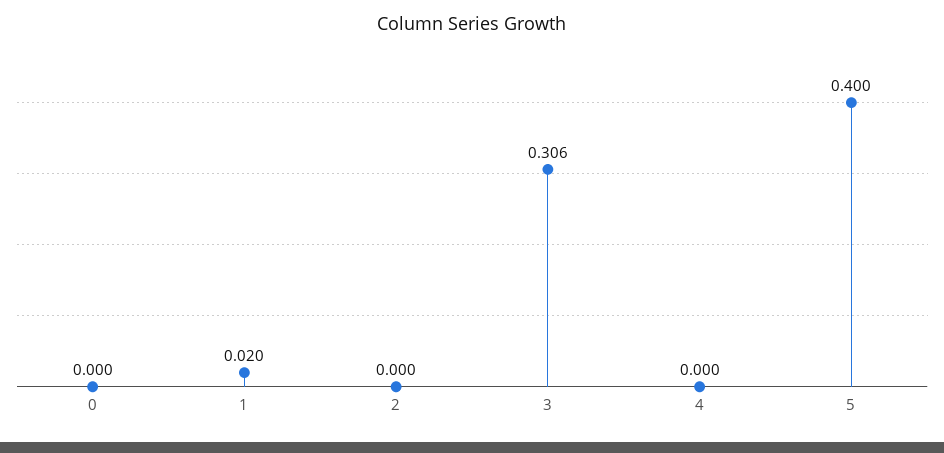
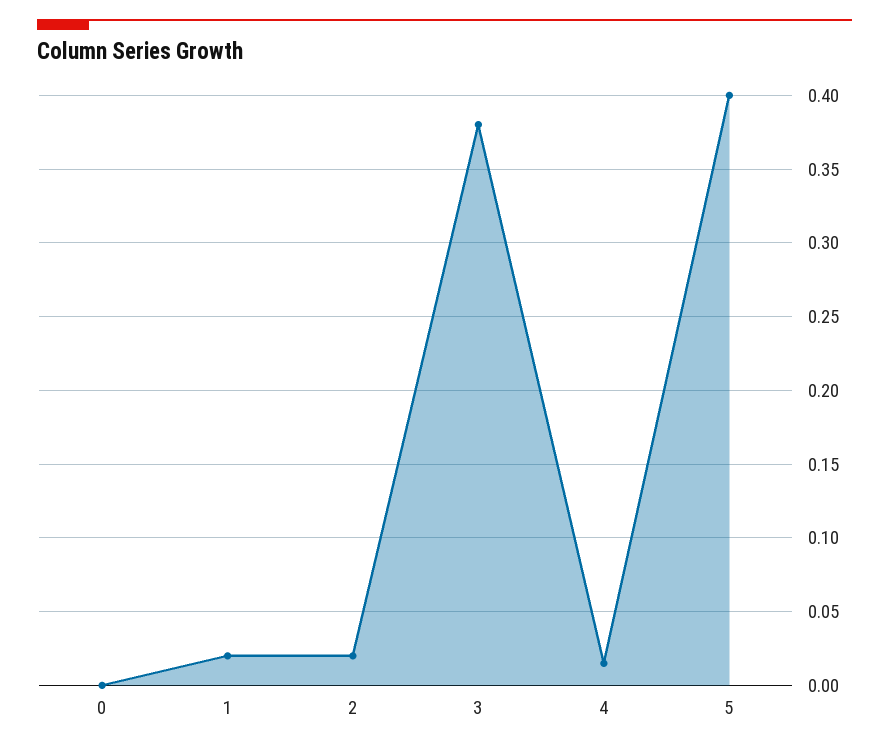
  {
    "0": 0,
    "1": 0.02,
-   "2": 0,
+   "2": 0.02,
-   "3": 0.306,
+   "3": 0.38,
-   "4": 0,
+   "4": 0.015,
    "5": 0.4
  }

